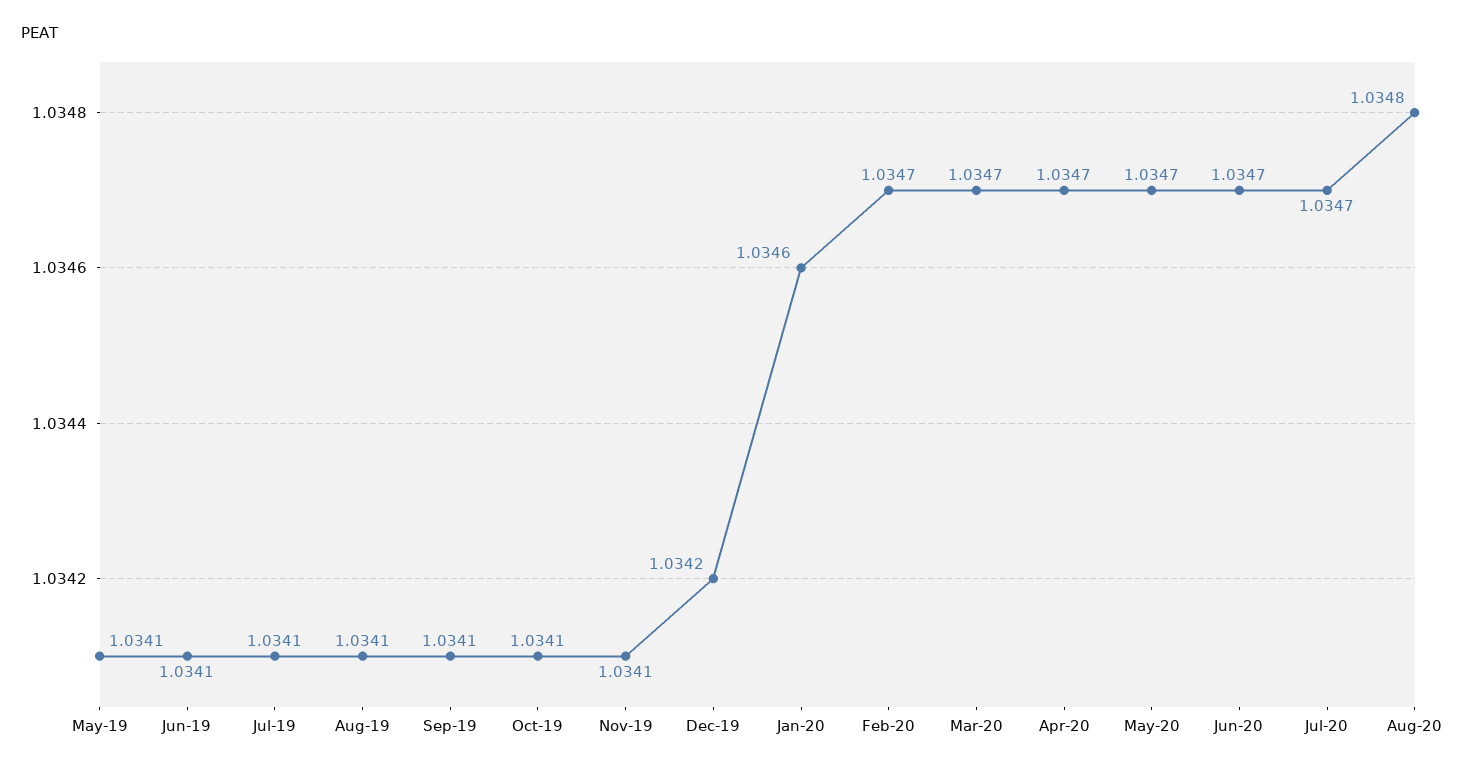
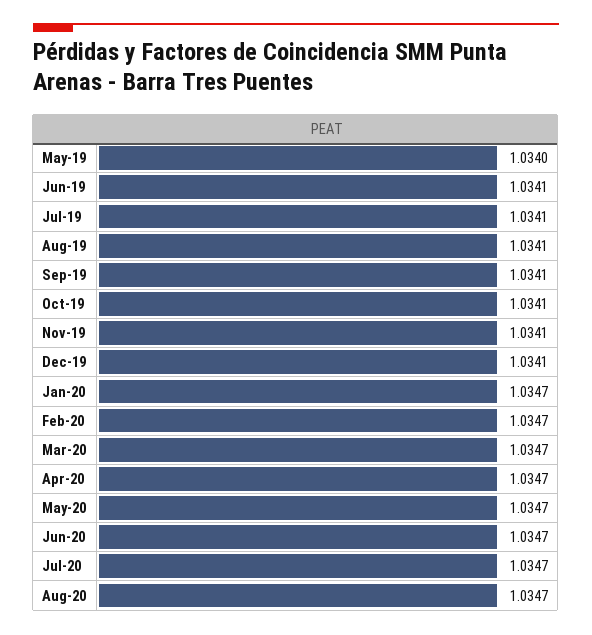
  {
-   "May-19": 1.0341,
+   "May-19": 1.034,
    "Jun-19": 1.0341,
    "Jul-19": 1.0341,
    "Aug-19": 1.0341,
    "Sep-19": 1.0341,
    "Oct-19": 1.0341,
    "Nov-19": 1.0341,
-   "Dec-19": 1.0342,
+   "Dec-19": 1.0341,
-   "Jan-20": 1.0346,
+   "Jan-20": 1.0347,
    "Feb-20": 1.0347,
    "Mar-20": 1.0347,
    "Apr-20": 1.0347,
    "May-20": 1.0347,
    "Jun-20": 1.0347,
    "Jul-20": 1.0347,
-   "Aug-20": 1.0348
+   "Aug-20": 1.0347
  }

